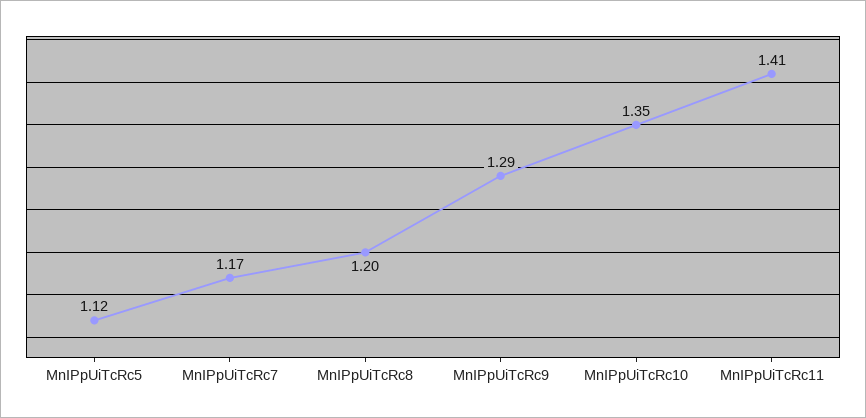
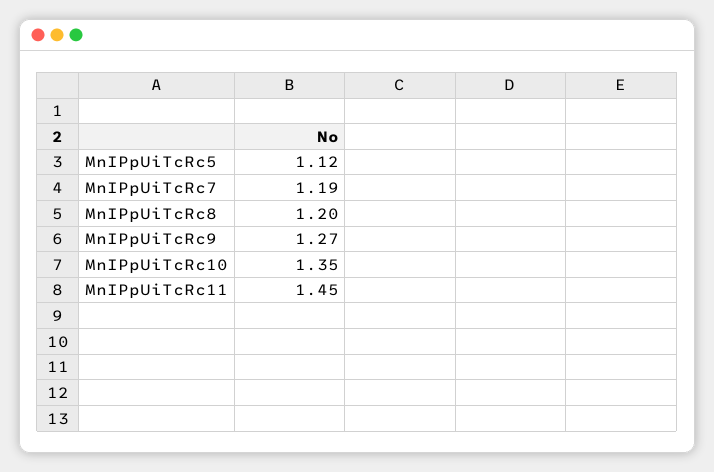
  {
    "MnIPpUiTcRc5": 1.12,
-   "MnIPpUiTcRc7": 1.17,
+   "MnIPpUiTcRc7": 1.19,
    "MnIPpUiTcRc8": 1.2,
-   "MnIPpUiTcRc9": 1.29,
+   "MnIPpUiTcRc9": 1.27,
    "MnIPpUiTcRc10": 1.35,
-   "MnIPpUiTcRc11": 1.41
+   "MnIPpUiTcRc11": 1.45
  }

